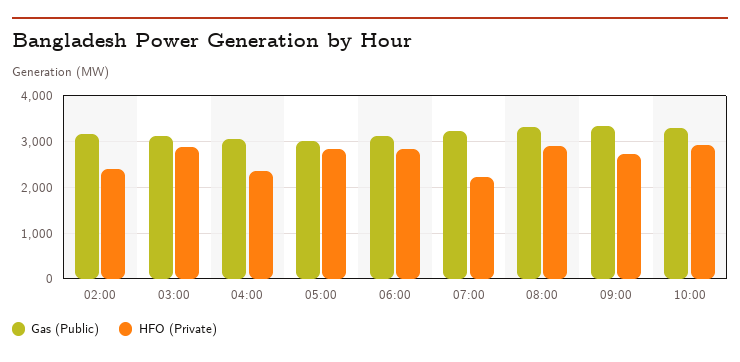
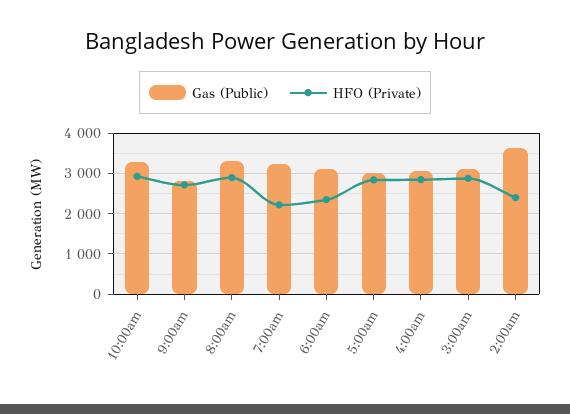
  {
    "Gas (Public)": {
-     "02:00": 3200,
+     "02:00": 3600,
      "03:00": 3200,
      "04:00": 3000,
      "05:00": 3000,
      "06:00": 3200,
      "07:00": 3200,
      "08:00": 3400,
-     "09:00": 3400,
+     "09:00": 2800,
      "10:00": 3200
    },
    "HFO (Private)": {
      "02:00": 2400,
      "03:00": 2800,
-     "04:00": 2400,
+     "04:00": 2800,
      "05:00": 2800,
-     "06:00": 2800,
+     "06:00": 2400,
      "07:00": 2200,
      "08:00": 3000,
      "09:00": 2800,
      "10:00": 3000
    }
  }

